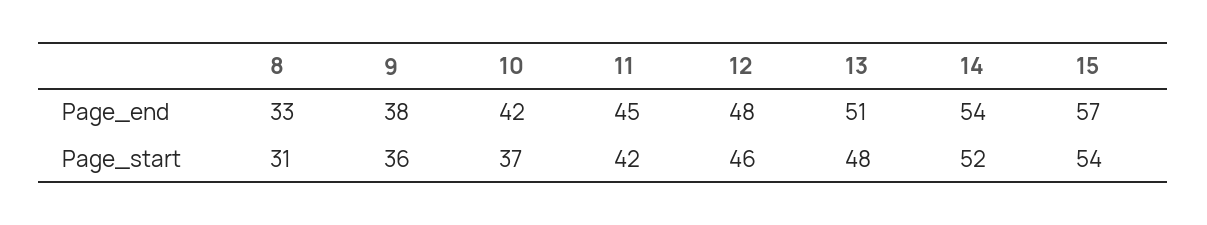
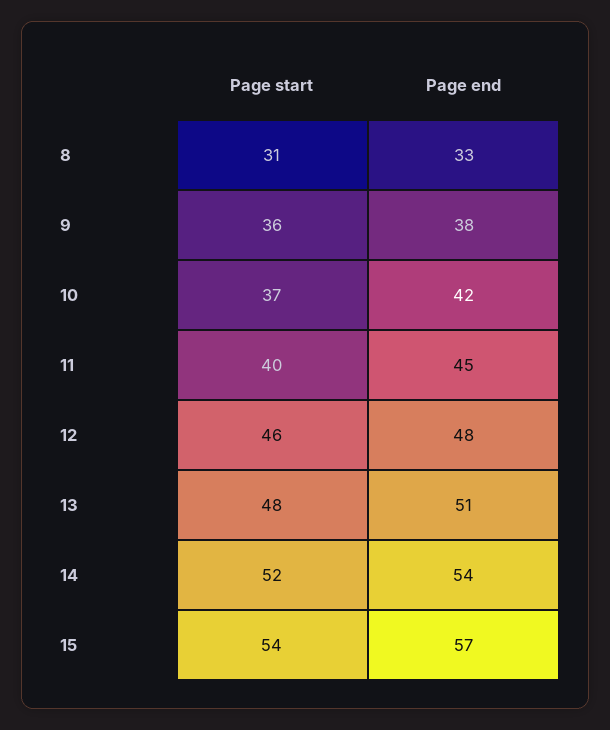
  {
    "8": {
      "Page_end": 33,
      "Page_start": 31
    },
    "9": {
      "Page_end": 38,
      "Page_start": 36
    },
    "10": {
      "Page_end": 42,
      "Page_start": 37
    },
    "11": {
      "Page_end": 45,
-     "Page_start": 42
+     "Page_start": 40
    },
    "12": {
      "Page_end": 48,
      "Page_start": 46
    },
    "13": {
      "Page_end": 51,
      "Page_start": 48
    },
    "14": {
      "Page_end": 54,
      "Page_start": 52
    },
    "15": {
      "Page_end": 57,
      "Page_start": 54
    }
  }

